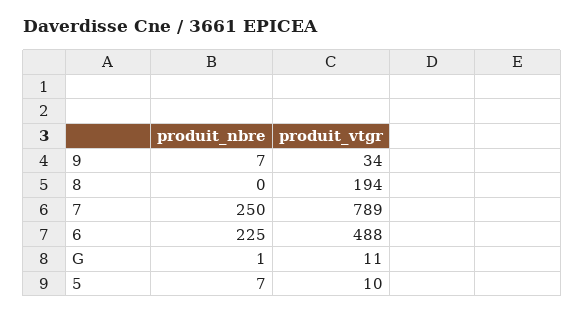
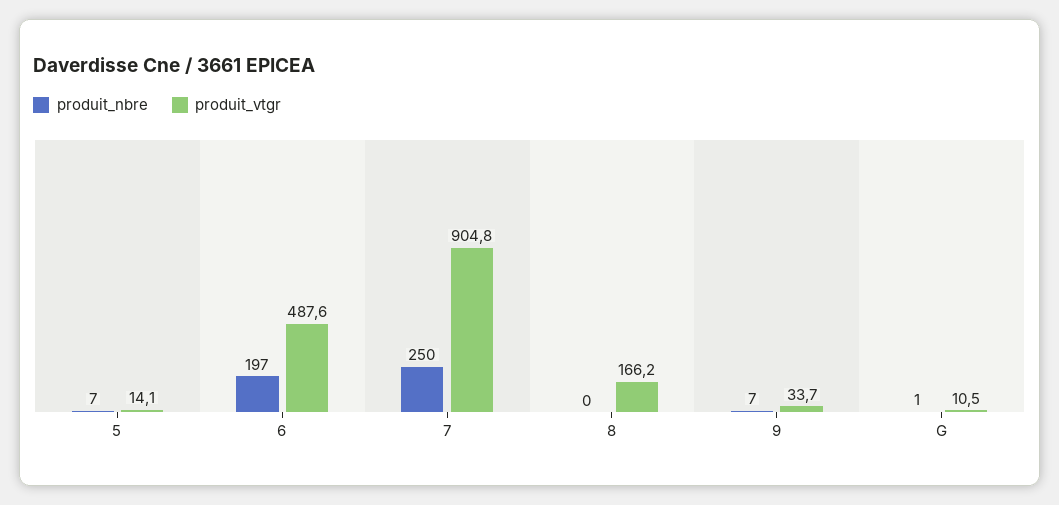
  {
    "produit_nbre": {
      "9": 7,
      "8": 0,
      "7": 250,
-     "6": 225,
+     "6": 197,
      "G": 1,
      "5": 7
    },
    "produit_vtgr": {
      "9": 33.7,
-     "8": 194,
+     "8": 166.2,
-     "7": 789,
+     "7": 904.8,
      "6": 487.6,
      "G": 10.5,
-     "5": 10
+     "5": 14.1
    }
  }

